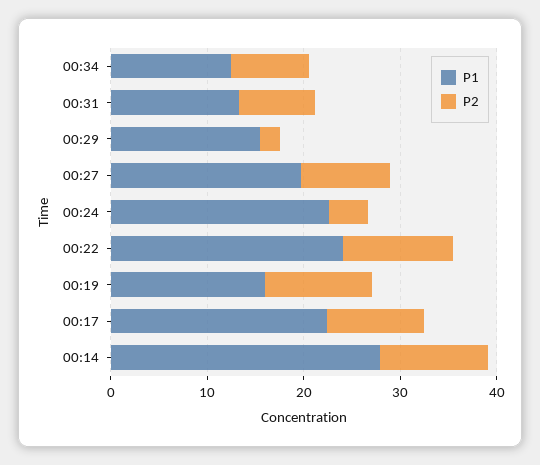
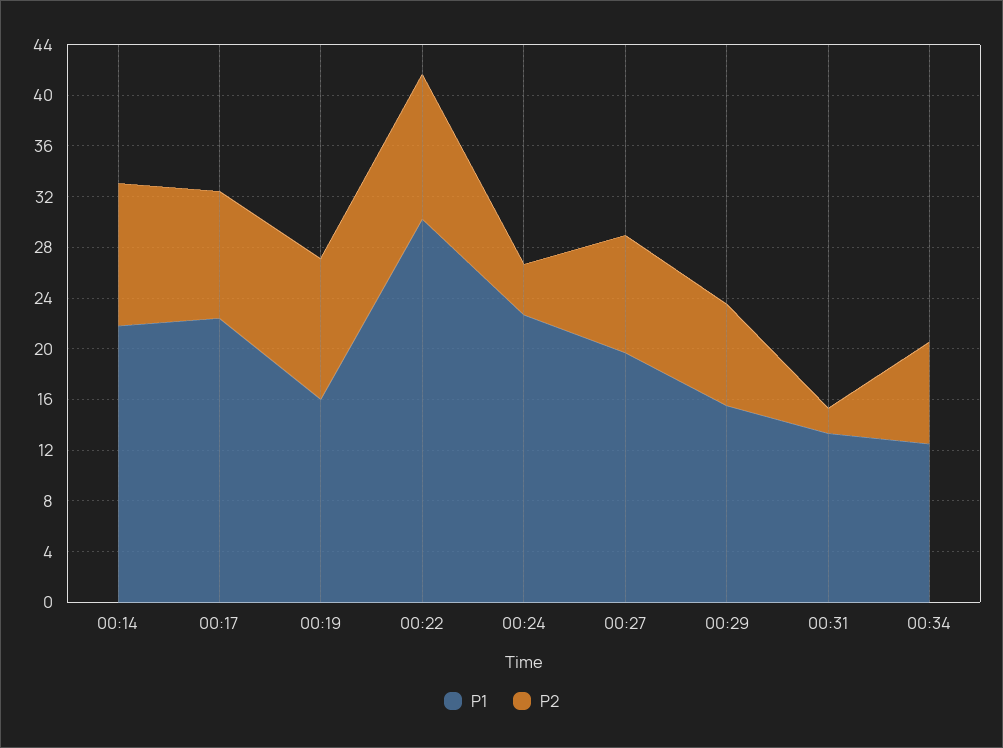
  {
    "P1": {
      "00:34": 13,
      "00:31": 13,
      "00:29": 16,
      "00:27": 20,
      "00:24": 23,
-     "00:22": 24,
+     "00:22": 30,
      "00:19": 16,
      "00:17": 22,
-     "00:14": 28
+     "00:14": 22
    },
    "P2": {
      "00:34": 8,
-     "00:31": 8,
+     "00:31": 2,
-     "00:29": 2,
+     "00:29": 8,
      "00:27": 9,
      "00:24": 4,
      "00:22": 11,
      "00:19": 11,
      "00:17": 10,
      "00:14": 11
    }
  }

